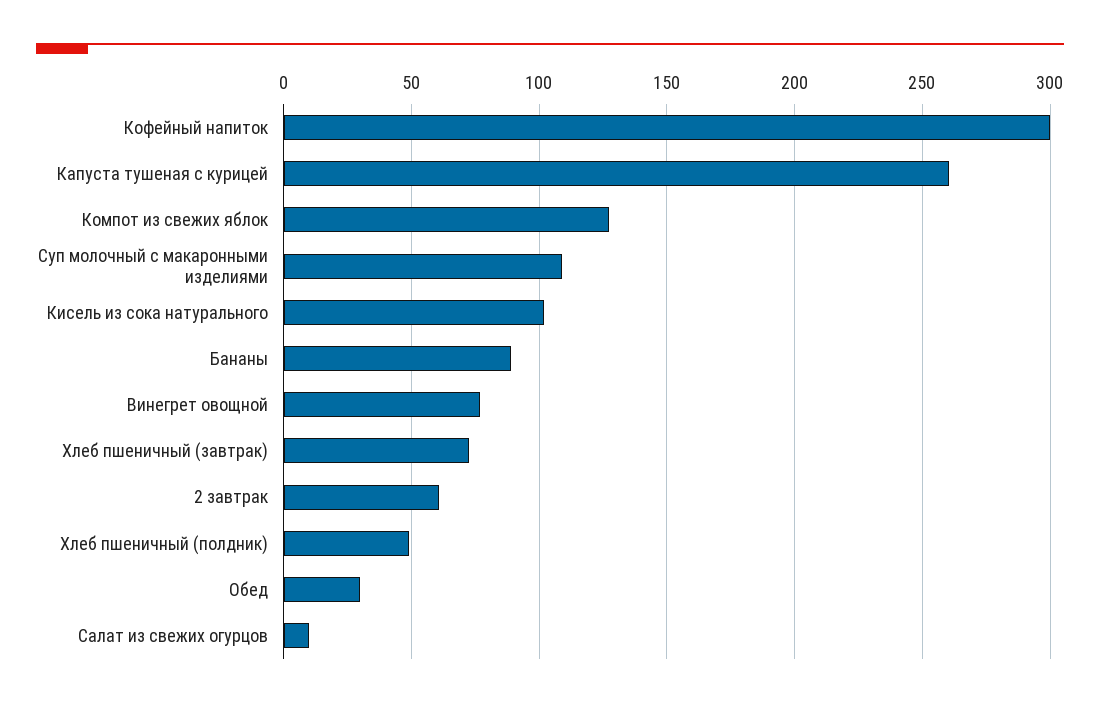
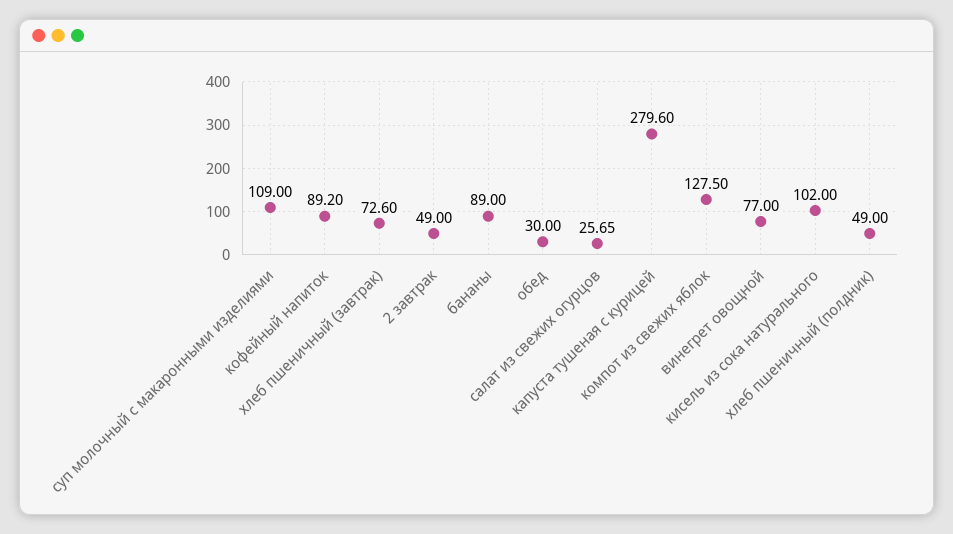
  {
-   "Кофейный напиток": 300,
+   "Кофейный напиток": 89.2,
-   "Капуста тушеная с курицей": 260,
+   "Капуста тушеная с курицей": 279.6,
    "Компот из свежих яблок": 127.5,
    "Суп молочный с макаронными изделиями": 109,
    "Кисель из сока натурального": 102,
    "Бананы": 89,
    "Винегрет овощной": 77,
    "Хлеб пшеничный (завтрак)": 72.6,
-   "2 завтрак": 60,
+   "2 завтрак": 49,
    "Хлеб пшеничный (полдник)": 49,
    "Обед": 30,
-   "Салат из свежих огурцов": 10
+   "Салат из свежих огурцов": 25.65
  }

